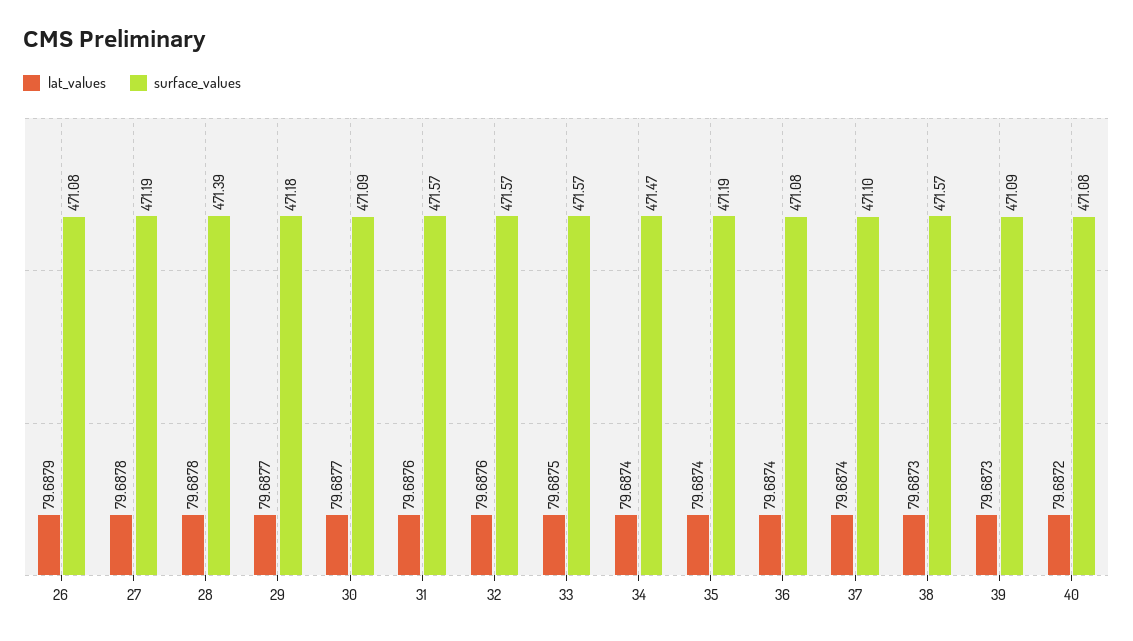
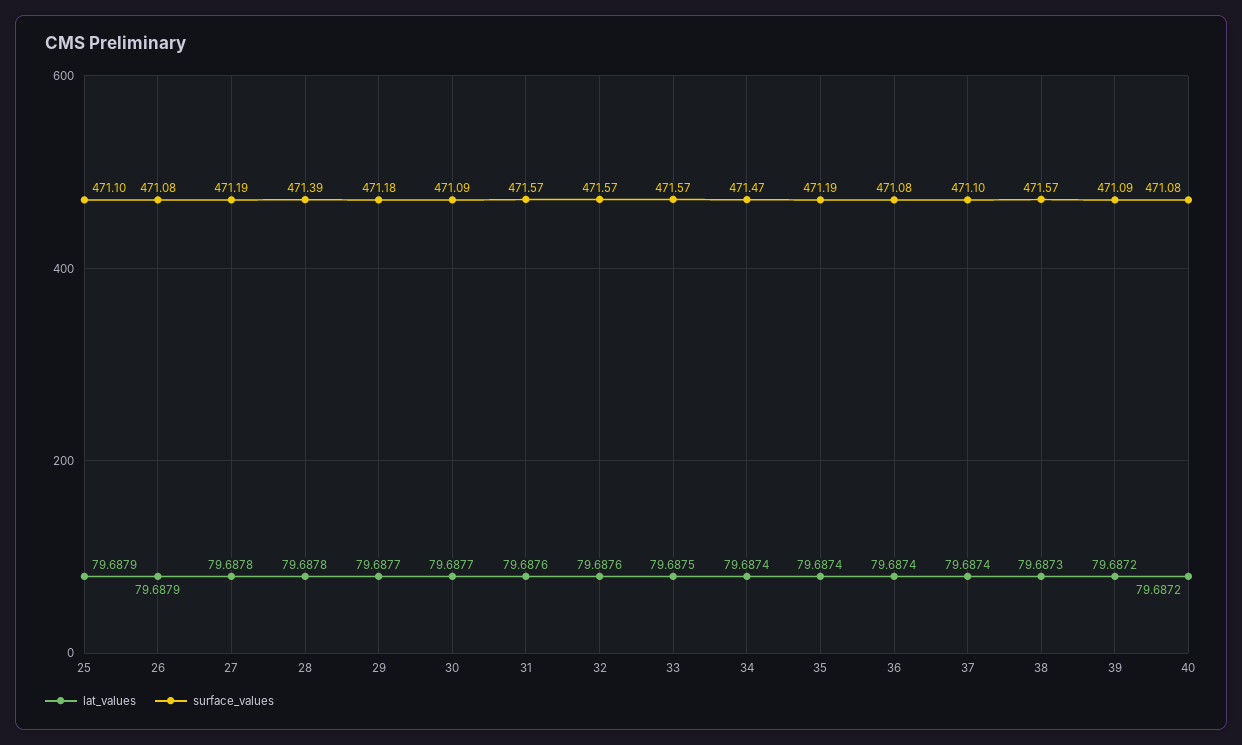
  {
    "lat_values": {
      "26": 79.6879,
      "27": 79.6878,
      "28": 79.6878,
      "29": 79.6877,
      "30": 79.6877,
      "31": 79.6876,
      "32": 79.6876,
      "33": 79.6875,
      "34": 79.6874,
      "35": 79.6874,
      "36": 79.6874,
      "37": 79.6874,
      "38": 79.6873,
-     "39": 79.6873,
+     "39": 79.6872,
-     "40": 79.6872
+     "40": 79.6872,
+     "25": 79.6879
    },
    "surface_values": {
      "26": 471.08,
      "27": 471.19,
      "28": 471.39,
      "29": 471.18,
      "30": 471.09,
      "31": 471.57,
      "32": 471.57,
      "33": 471.57,
      "34": 471.47,
      "35": 471.19,
      "36": 471.08,
      "37": 471.1,
      "38": 471.57,
      "39": 471.09,
-     "40": 471.08
+     "40": 471.08,
+     "25": 471.1
    }
  }

